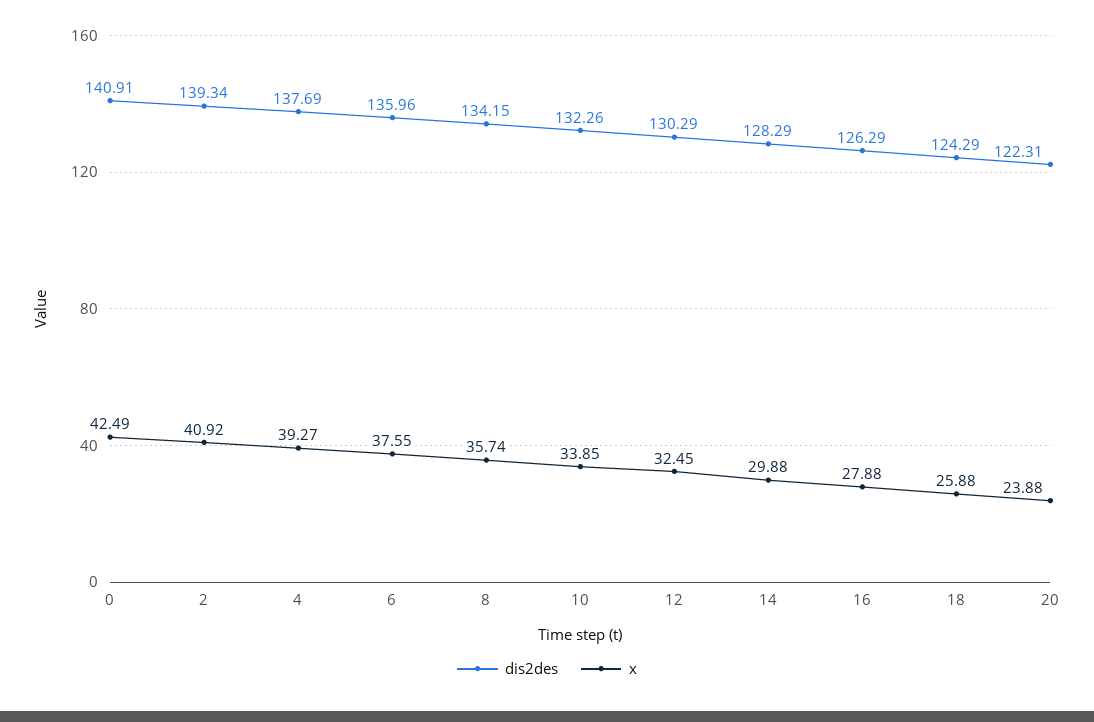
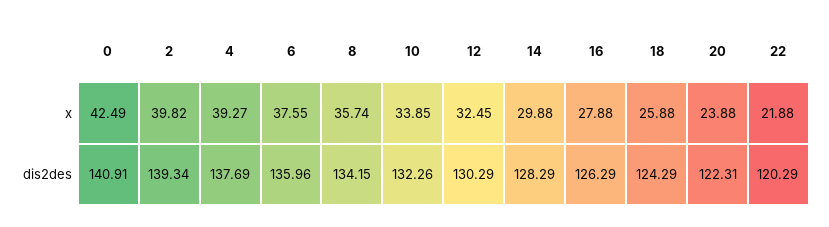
  {
    "dis2des": {
      "0": 140.91,
      "2": 139.34,
      "4": 137.69,
      "6": 135.96,
      "8": 134.15,
      "10": 132.26,
      "12": 130.29,
      "14": 128.29,
      "16": 126.29,
      "18": 124.29,
-     "20": 122.31
+     "20": 122.31,
+     "22": 120.29
    },
    "x": {
      "0": 42.49,
-     "2": 40.92,
+     "2": 39.82,
      "4": 39.27,
      "6": 37.55,
      "8": 35.74,
      "10": 33.85,
      "12": 32.45,
      "14": 29.88,
      "16": 27.88,
      "18": 25.88,
-     "20": 23.88
+     "20": 23.88,
+     "22": 21.88
    }
  }

